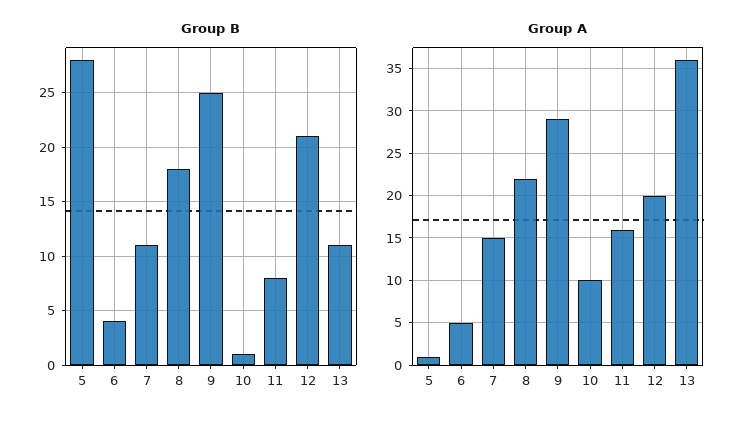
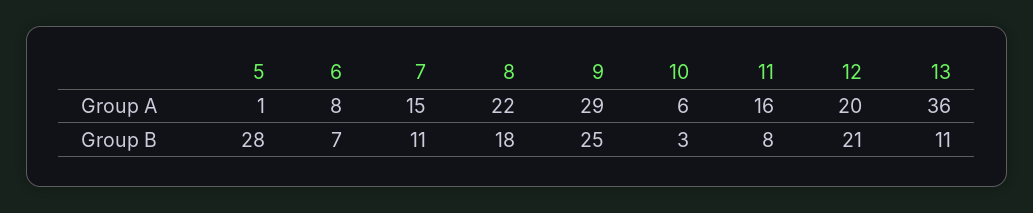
  {
    "Group B": {
      "5": 28,
-     "6": 4,
+     "6": 7,
      "7": 11,
      "8": 18,
      "9": 25,
-     "10": 1,
+     "10": 3,
      "11": 8,
      "12": 21,
      "13": 11
    },
    "Group A": {
      "5": 1,
-     "6": 5,
+     "6": 8,
      "7": 15,
      "8": 22,
      "9": 29,
-     "10": 10,
+     "10": 6,
      "11": 16,
      "12": 20,
      "13": 36
    }
  }

